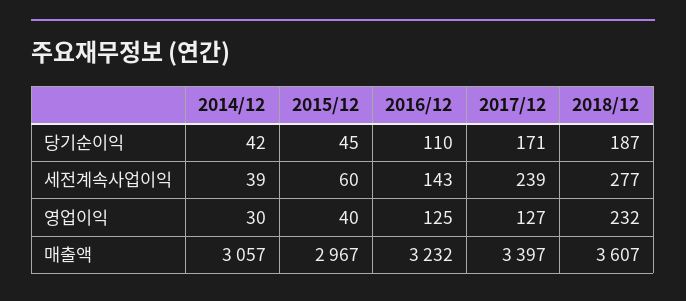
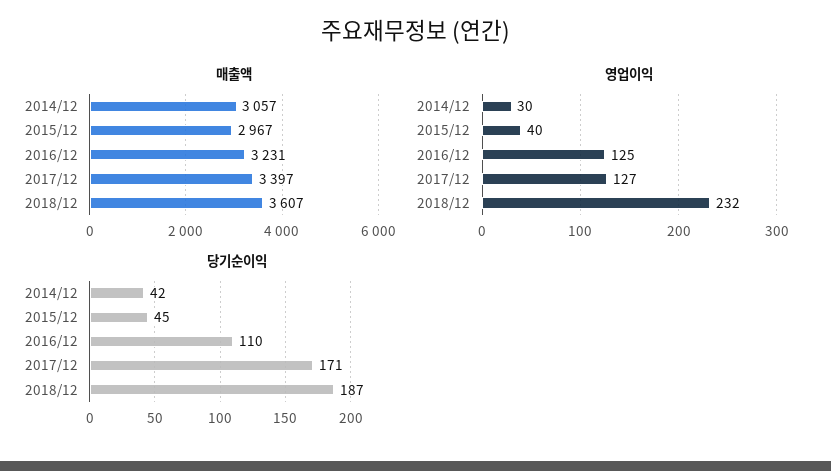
  {
    "당기순이익": {
      "2014/12": 42,
      "2015/12": 45,
      "2016/12": 110,
      "2017/12": 171,
      "2018/12": 187
    },
-   "세전계속사업이익": {
-     "2014/12": 39,
-     "2015/12": 60,
-     "2016/12": 143,
-     "2017/12": 239,
-     "2018/12": 277
-   },
    "영업이익": {
      "2014/12": 30,
      "2015/12": 40,
      "2016/12": 125,
      "2017/12": 127,
      "2018/12": 232
    },
    "매출액": {
      "2014/12": 3057,
      "2015/12": 2967,
-     "2016/12": 3232,
+     "2016/12": 3231,
      "2017/12": 3397,
      "2018/12": 3607
    }
  }

